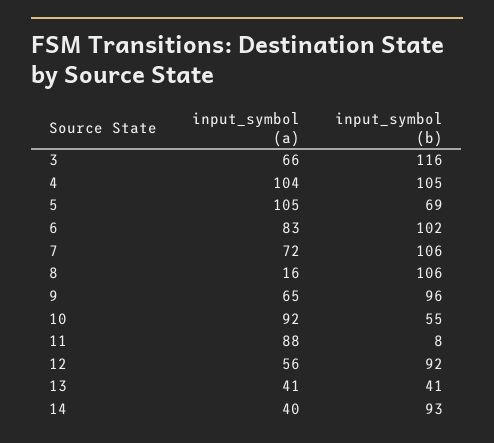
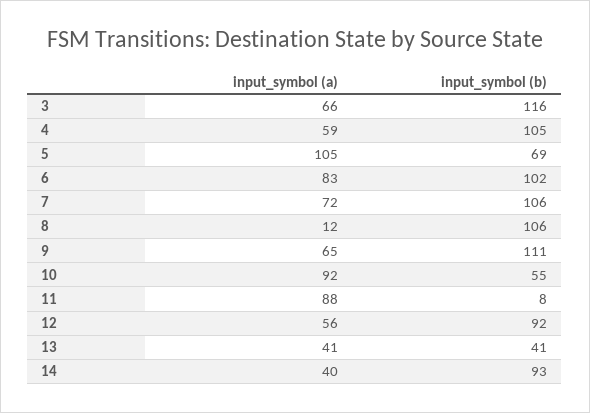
  {
    "input_symbol (a)": {
      "3": 66,
-     "4": 104,
+     "4": 59,
      "5": 105,
      "6": 83,
      "7": 72,
-     "8": 16,
+     "8": 12,
      "9": 65,
      "10": 92,
      "11": 88,
      "12": 56,
      "13": 41,
      "14": 40
    },
    "input_symbol (b)": {
      "3": 116,
      "4": 105,
      "5": 69,
      "6": 102,
      "7": 106,
      "8": 106,
-     "9": 96,
+     "9": 111,
      "10": 55,
      "11": 8,
      "12": 92,
      "13": 41,
      "14": 93
    }
  }

